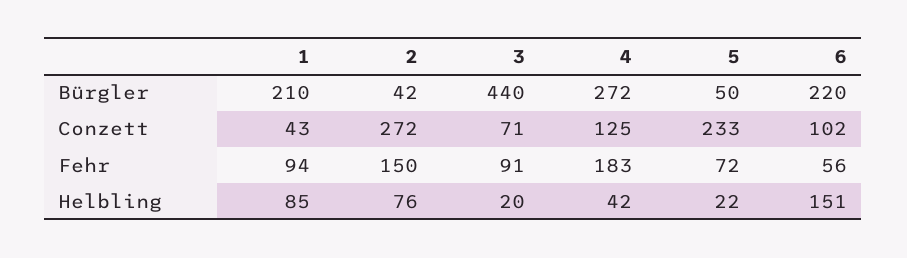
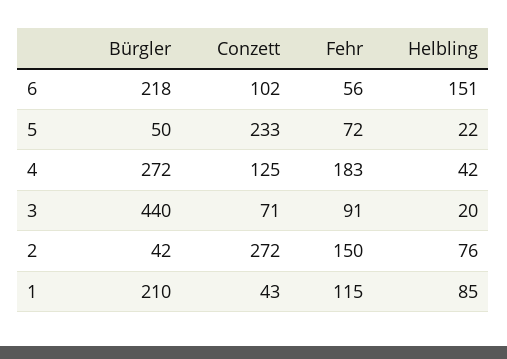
  {
    "1": {
      "Bürgler": 210,
      "Conzett": 43,
-     "Fehr": 94,
+     "Fehr": 115,
      "Helbling": 85
    },
    "2": {
      "Bürgler": 42,
      "Conzett": 272,
      "Fehr": 150,
      "Helbling": 76
    },
    "3": {
      "Bürgler": 440,
      "Conzett": 71,
      "Fehr": 91,
      "Helbling": 20
    },
    "4": {
      "Bürgler": 272,
      "Conzett": 125,
      "Fehr": 183,
      "Helbling": 42
    },
    "5": {
      "Bürgler": 50,
      "Conzett": 233,
      "Fehr": 72,
      "Helbling": 22
    },
    "6": {
-     "Bürgler": 220,
+     "Bürgler": 218,
      "Conzett": 102,
      "Fehr": 56,
      "Helbling": 151
    }
  }

